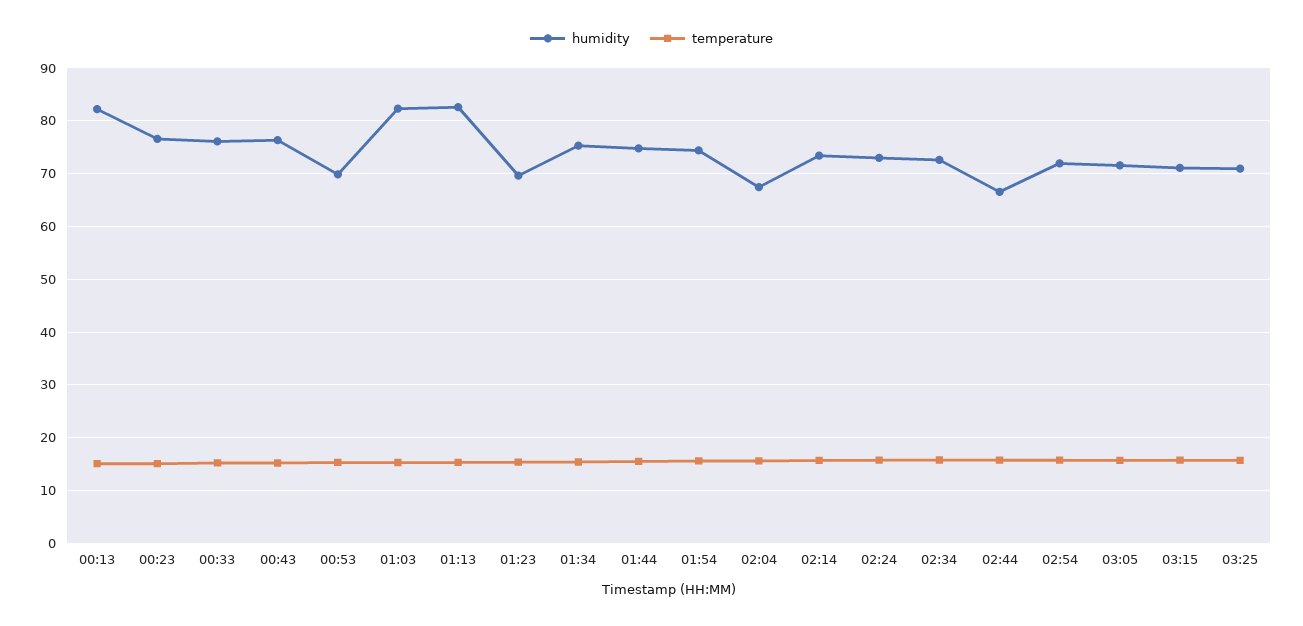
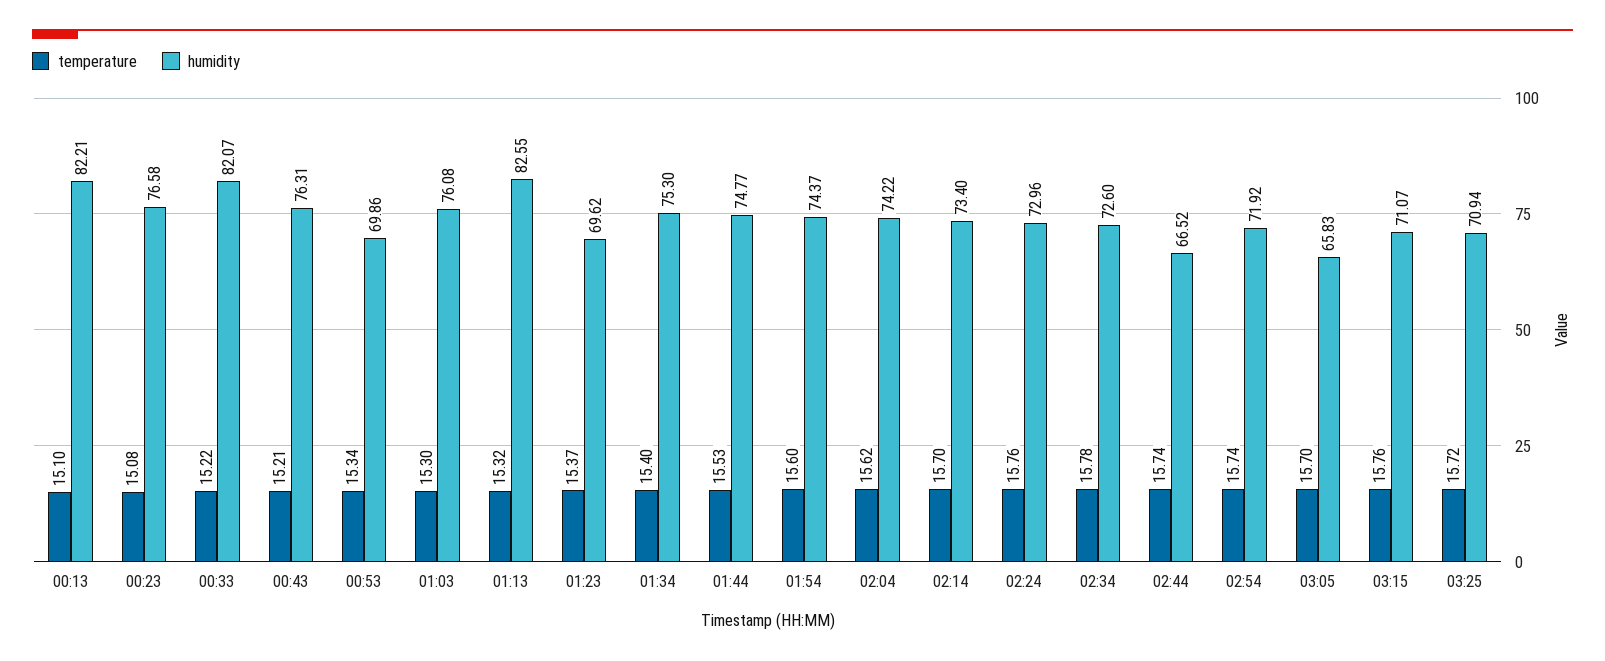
  {
    "humidity": {
      "00:13": 82.21,
      "00:23": 76.58,
-     "00:33": 76,
+     "00:33": 82.07,
      "00:43": 76.31,
      "00:53": 69.86,
-     "01:03": 82,
+     "01:03": 76.08,
      "01:13": 82.55,
      "01:23": 69.62,
      "01:34": 75.3,
      "01:44": 74.77,
      "01:54": 74.37,
-     "02:04": 68,
+     "02:04": 74.22,
      "02:14": 73.4,
      "02:24": 72.96,
      "02:34": 72.6,
      "02:44": 66.52,
      "02:54": 71.92,
-     "03:05": 72,
+     "03:05": 65.83,
      "03:15": 71.07,
      "03:25": 70.94
    },
    "temperature": {
      "00:13": 15.1,
      "00:23": 15.08,
      "00:33": 15.22,
      "00:43": 15.21,
      "00:53": 15.34,
      "01:03": 15.3,
      "01:13": 15.32,
      "01:23": 15.37,
      "01:34": 15.4,
      "01:44": 15.53,
      "01:54": 15.6,
      "02:04": 15.62,
      "02:14": 15.7,
      "02:24": 15.76,
      "02:34": 15.78,
      "02:44": 15.74,
      "02:54": 15.74,
      "03:05": 15.7,
      "03:15": 15.76,
      "03:25": 15.72
    }
  }

